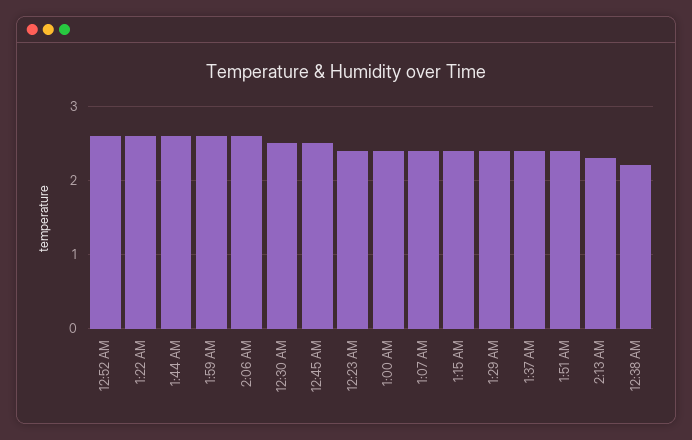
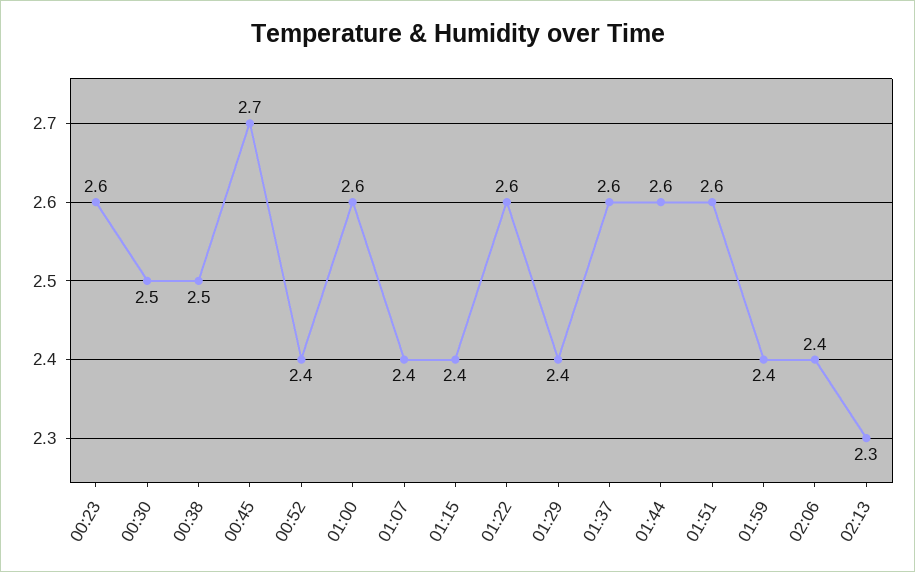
  {
-   "12:52 AM": 2.6,
+   "12:52 AM": 2.4,
    "1:22 AM": 2.6,
    "1:44 AM": 2.6,
-   "1:59 AM": 2.6,
+   "1:59 AM": 2.4,
-   "2:06 AM": 2.6,
+   "2:06 AM": 2.4,
    "12:30 AM": 2.5,
-   "12:45 AM": 2.5,
+   "12:45 AM": 2.7,
-   "12:23 AM": 2.4,
+   "12:23 AM": 2.6,
-   "1:00 AM": 2.4,
+   "1:00 AM": 2.6,
    "1:07 AM": 2.4,
    "1:15 AM": 2.4,
    "1:29 AM": 2.4,
-   "1:37 AM": 2.4,
+   "1:37 AM": 2.6,
-   "1:51 AM": 2.4,
+   "1:51 AM": 2.6,
    "2:13 AM": 2.3,
-   "12:38 AM": 2.2
+   "12:38 AM": 2.5
  }

